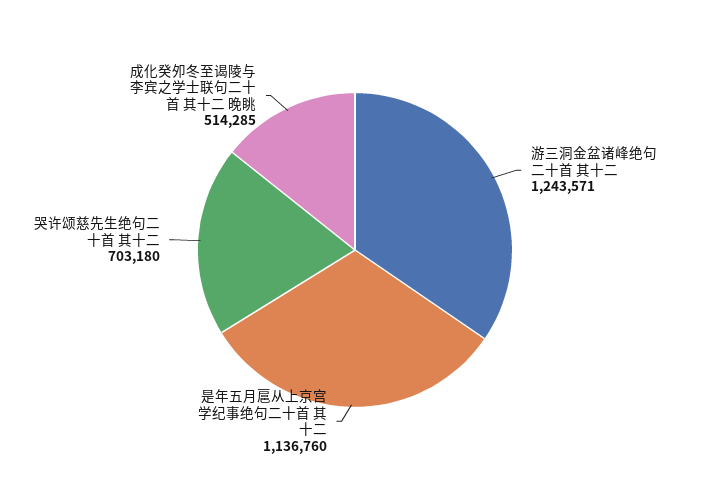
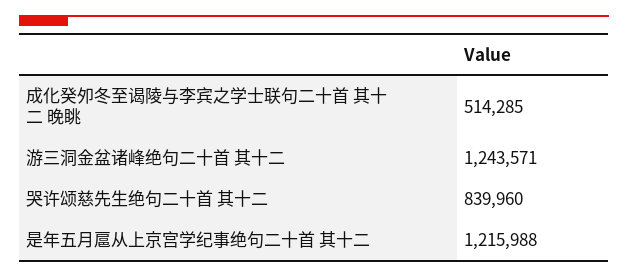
  {
    "游三洞金盆诸峰绝句二十首 其十二": 1243571,
-   "是年五月扈从上京宫学纪事绝句二十首 其十二": 1136760,
+   "是年五月扈从上京宫学纪事绝句二十首 其十二": 1215988,
-   "哭许颂慈先生绝句二十首 其十二": 703180,
+   "哭许颂慈先生绝句二十首 其十二": 839960,
    "成化癸夘冬至谒陵与李宾之学士联句二十首 其十二 晚眺": 514285
  }

